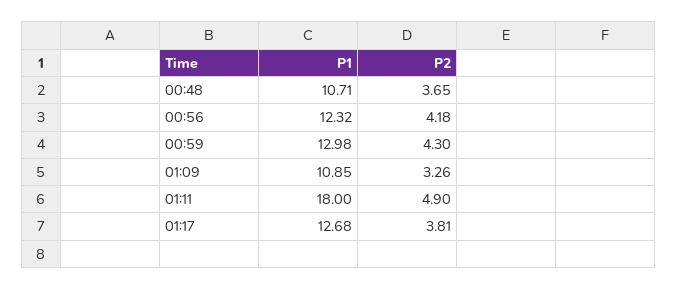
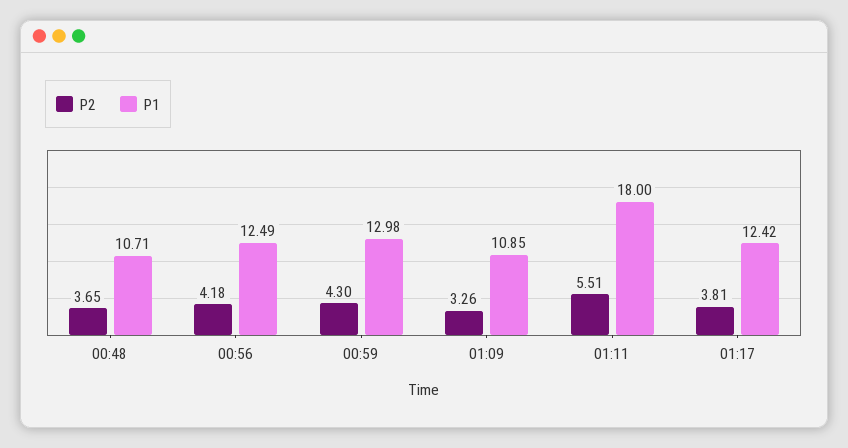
  {
    "P1": {
      "00:48": 10.71,
-     "00:56": 12.32,
+     "00:56": 12.49,
      "00:59": 12.98,
      "01:09": 10.85,
      "01:11": 18,
-     "01:17": 12.68
+     "01:17": 12.42
    },
    "P2": {
      "00:48": 3.65,
      "00:56": 4.18,
      "00:59": 4.3,
      "01:09": 3.26,
-     "01:11": 4.9,
+     "01:11": 5.51,
      "01:17": 3.81
    }
  }

